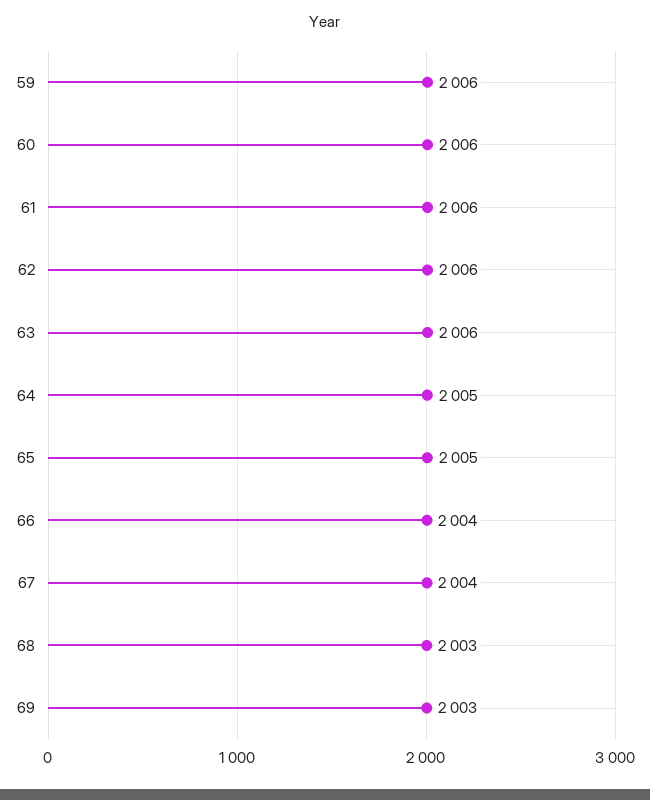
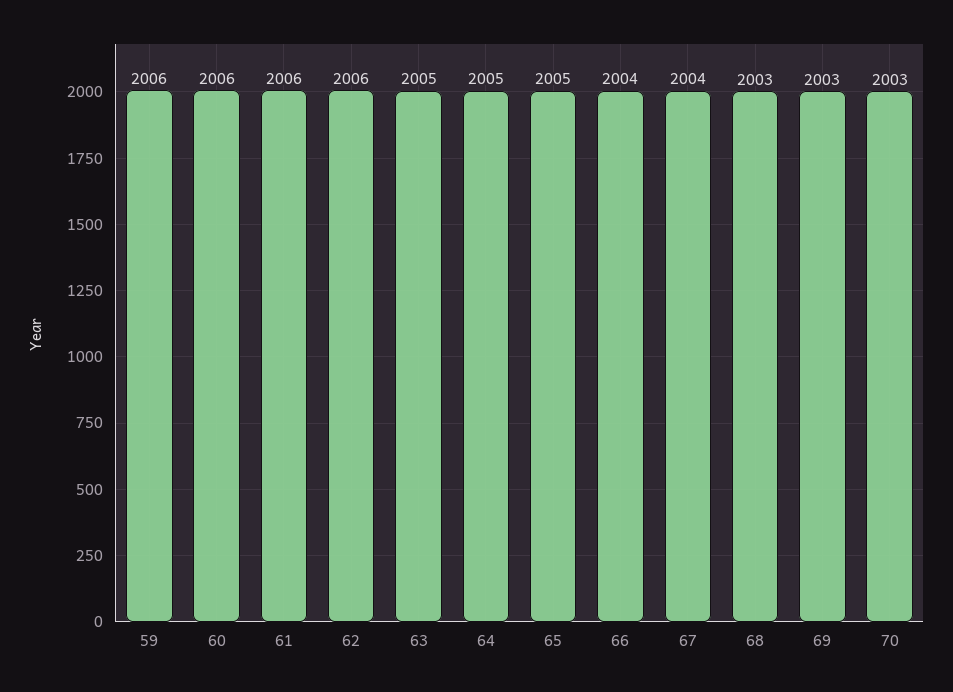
  {
    "59": 2006,
    "60": 2006,
    "61": 2006,
    "62": 2006,
-   "63": 2006,
+   "63": 2005,
    "64": 2005,
    "65": 2005,
    "66": 2004,
    "67": 2004,
    "68": 2003,
-   "69": 2003
+   "69": 2003,
+   "70": 2003
  }

